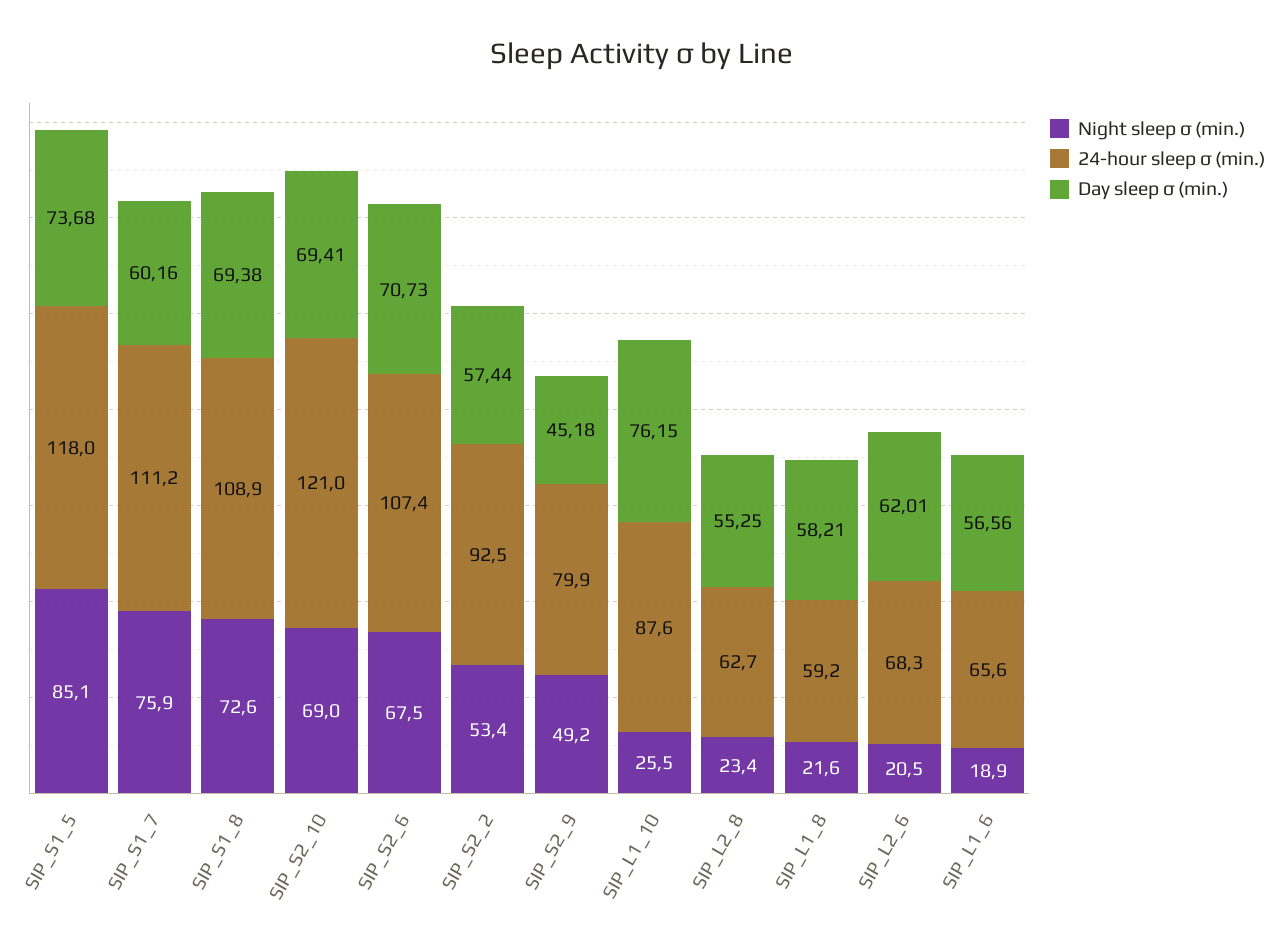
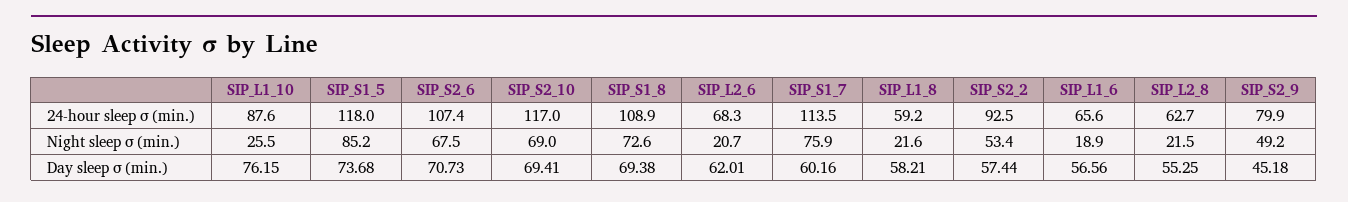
  {
    "Night sleep σ (min.)": {
-     "SIP_S1_5": 85.1,
+     "SIP_S1_5": 85.2,
      "SIP_S1_7": 75.9,
      "SIP_S1_8": 72.6,
      "SIP_S2_10": 69,
      "SIP_S2_6": 67.5,
      "SIP_S2_2": 53.4,
      "SIP_S2_9": 49.2,
      "SIP_L1_10": 25.5,
-     "SIP_L2_8": 23.4,
+     "SIP_L2_8": 21.5,
      "SIP_L1_8": 21.6,
-     "SIP_L2_6": 20.5,
+     "SIP_L2_6": 20.7,
      "SIP_L1_6": 18.9
    },
    "24-hour sleep σ (min.)": {
      "SIP_S1_5": 118,
-     "SIP_S1_7": 111.2,
+     "SIP_S1_7": 113.5,
      "SIP_S1_8": 108.9,
-     "SIP_S2_10": 121,
+     "SIP_S2_10": 117,
      "SIP_S2_6": 107.4,
      "SIP_S2_2": 92.5,
      "SIP_S2_9": 79.9,
      "SIP_L1_10": 87.6,
      "SIP_L2_8": 62.7,
      "SIP_L1_8": 59.2,
      "SIP_L2_6": 68.3,
      "SIP_L1_6": 65.6
    },
    "Day sleep σ (min.)": {
      "SIP_S1_5": 73.68,
      "SIP_S1_7": 60.16,
      "SIP_S1_8": 69.38,
      "SIP_S2_10": 69.41,
      "SIP_S2_6": 70.73,
      "SIP_S2_2": 57.44,
      "SIP_S2_9": 45.18,
      "SIP_L1_10": 76.15,
      "SIP_L2_8": 55.25,
      "SIP_L1_8": 58.21,
      "SIP_L2_6": 62.01,
      "SIP_L1_6": 56.56
    }
  }

